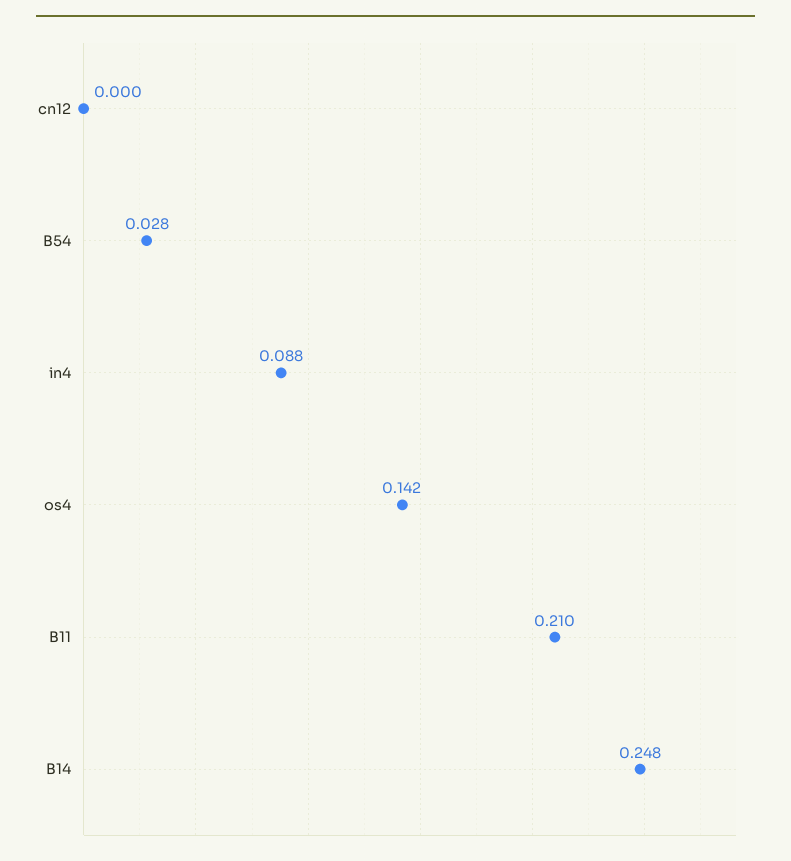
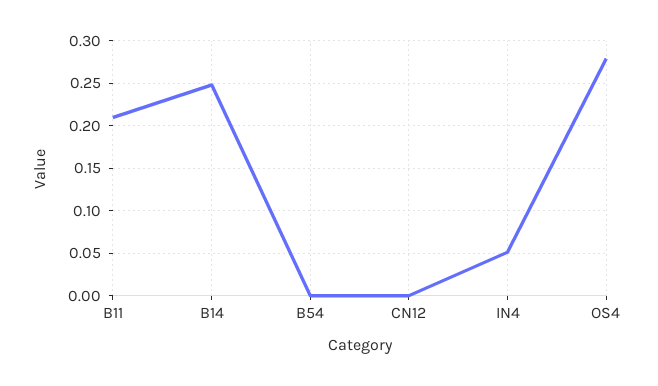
  {
    "cn12": 0,
-   "B54": 0.028,
+   "B54": 0,
-   "in4": 0.088,
+   "in4": 0.05,
-   "os4": 0.142,
+   "os4": 0.28,
    "B11": 0.21,
    "B14": 0.248
  }

